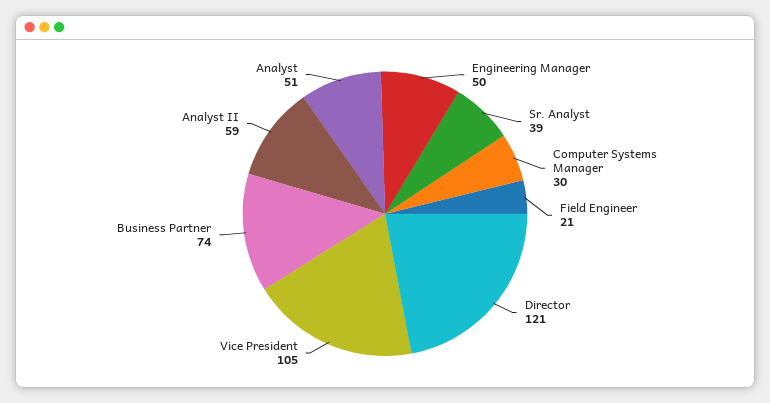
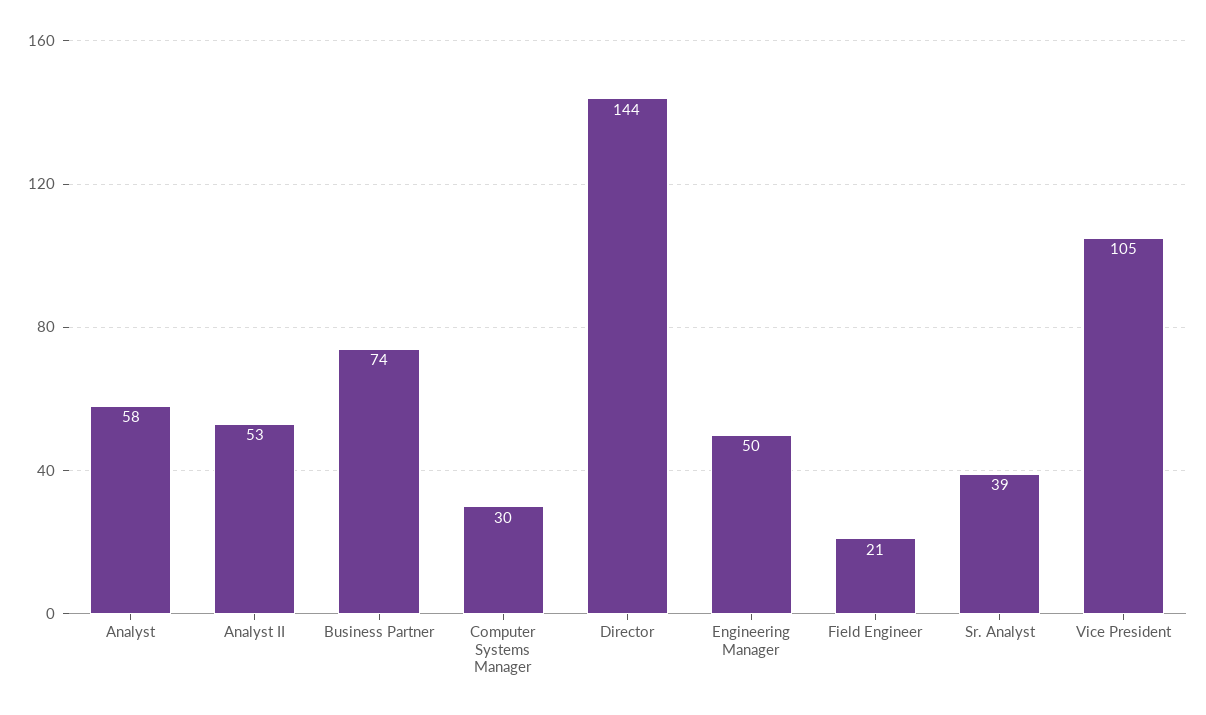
  {
    "Engineering Manager": 50,
    "Sr. Analyst": 39,
    "Computer Systems Manager": 30,
    "Field Engineer": 21,
-   "Director": 121,
+   "Director": 144,
    "Vice President": 105,
    "Business Partner": 74,
-   "Analyst II": 59,
+   "Analyst II": 53,
-   "Analyst": 51
+   "Analyst": 58
  }

